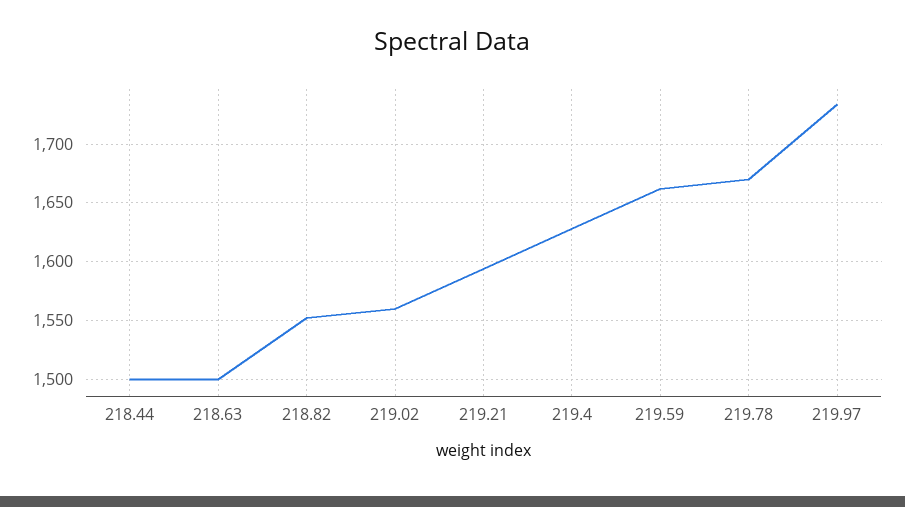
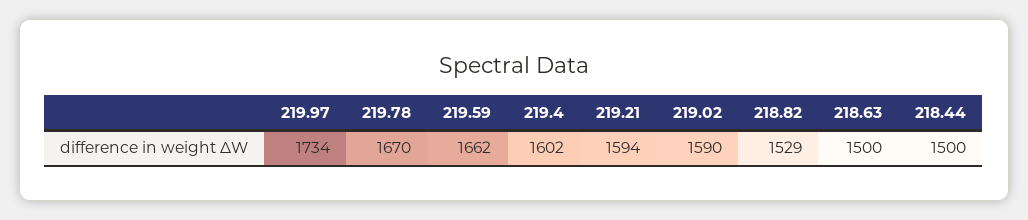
  {
    "218.44": 1500,
    "218.63": 1500,
-   "218.82": 1550,
+   "218.82": 1529,
-   "219.02": 1560,
+   "219.02": 1590,
    "219.21": 1594,
-   "219.4": 1630,
+   "219.4": 1602,
    "219.59": 1662,
    "219.78": 1670,
    "219.97": 1734
  }

